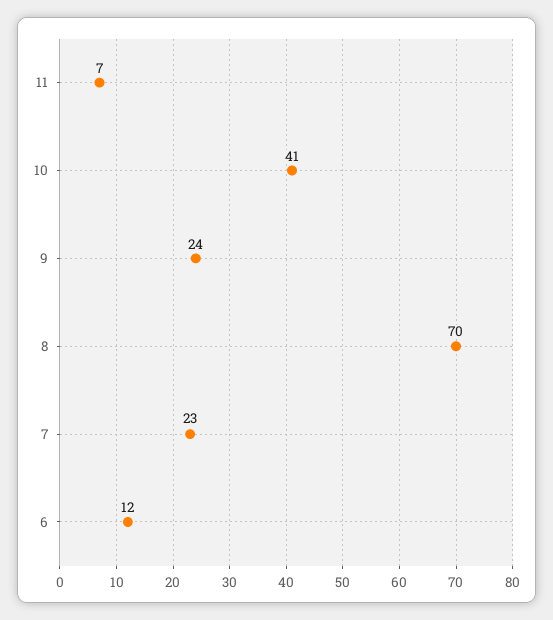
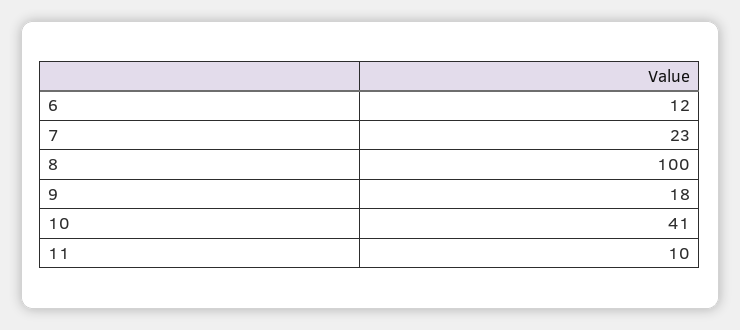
  {
-   "11": 7,
+   "11": 10,
    "10": 41,
-   "9": 24,
+   "9": 18,
-   "8": 70,
+   "8": 100,
    "7": 23,
    "6": 12
  }

